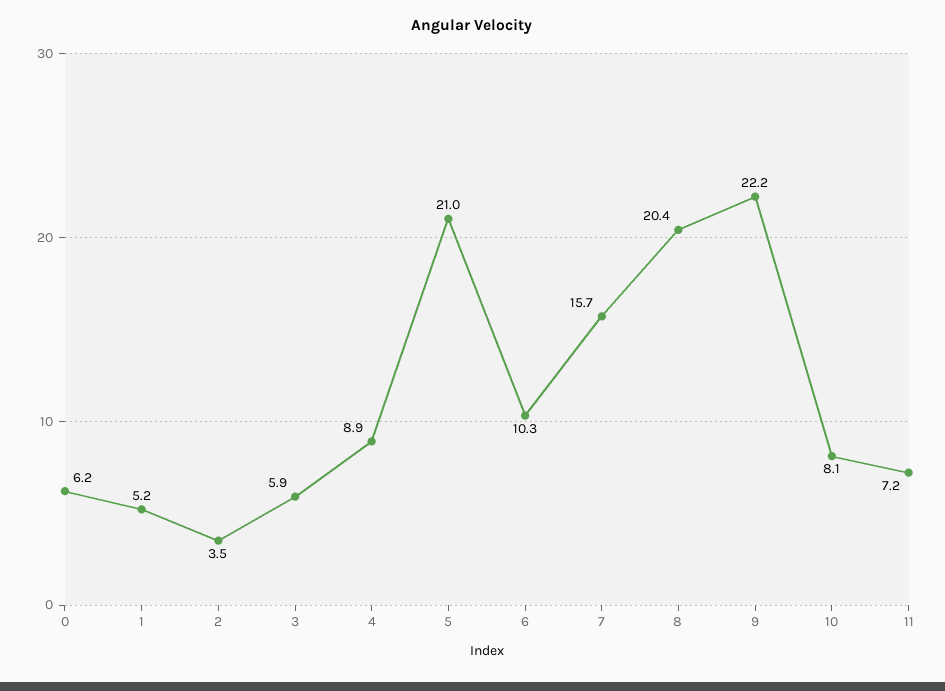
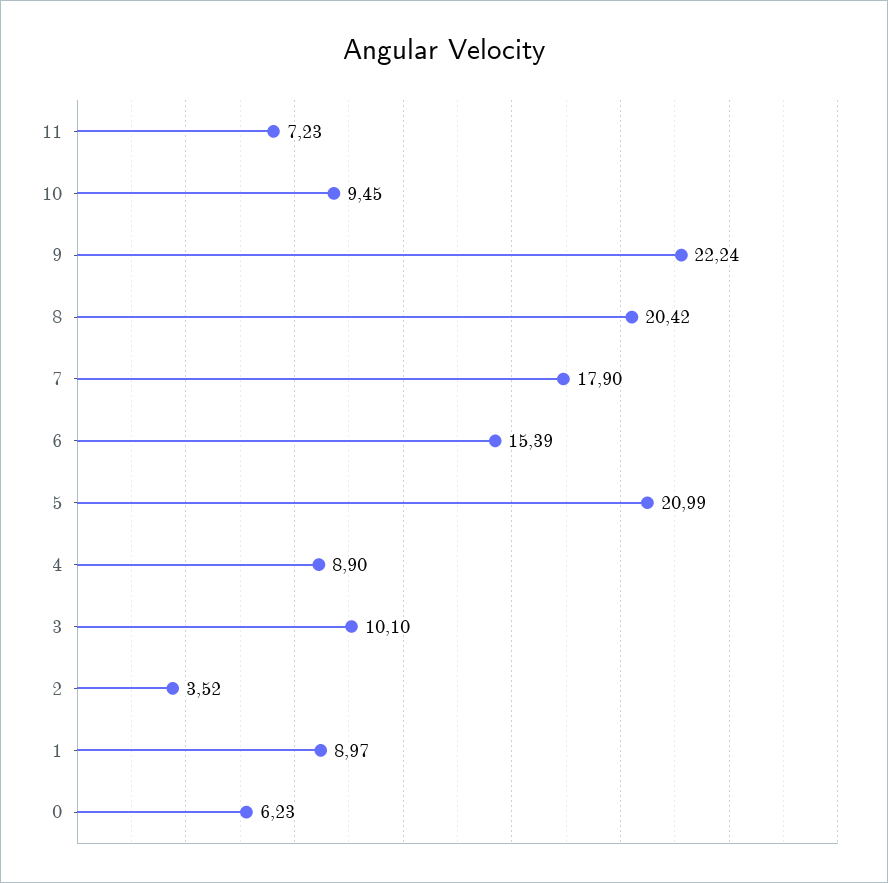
  {
    "0": 6.23,
-   "1": 5.2,
+   "1": 8.97,
    "2": 3.52,
-   "3": 5.9,
+   "3": 10.1,
    "4": 8.9,
    "5": 20.99,
-   "6": 10.3,
+   "6": 15.39,
-   "7": 15.7,
+   "7": 17.9,
    "8": 20.42,
    "9": 22.24,
-   "10": 8.1,
+   "10": 9.45,
    "11": 7.23
  }

